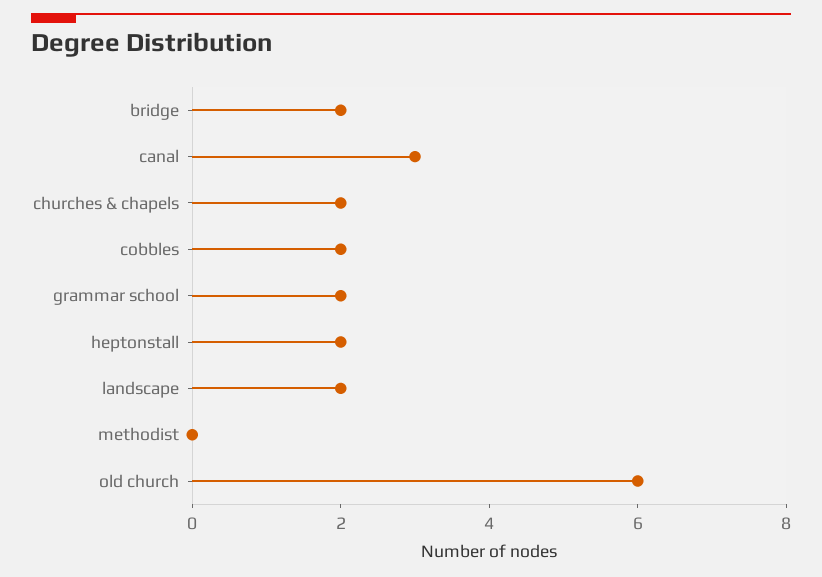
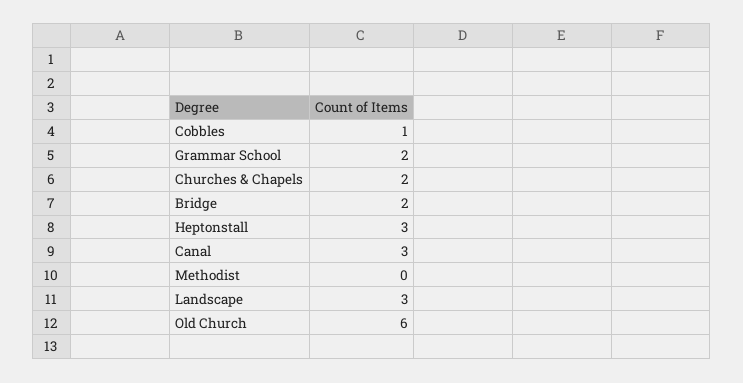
  {
    "bridge": 2,
    "canal": 3,
    "churches & chapels": 2,
-   "cobbles": 2,
+   "cobbles": 1,
    "grammar school": 2,
-   "heptonstall": 2,
+   "heptonstall": 3,
-   "landscape": 2,
+   "landscape": 3,
    "methodist": 0,
    "old church": 6
  }

